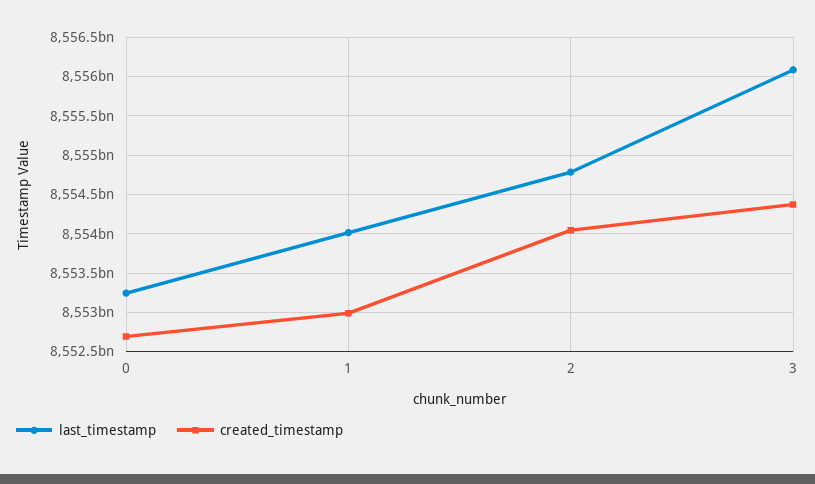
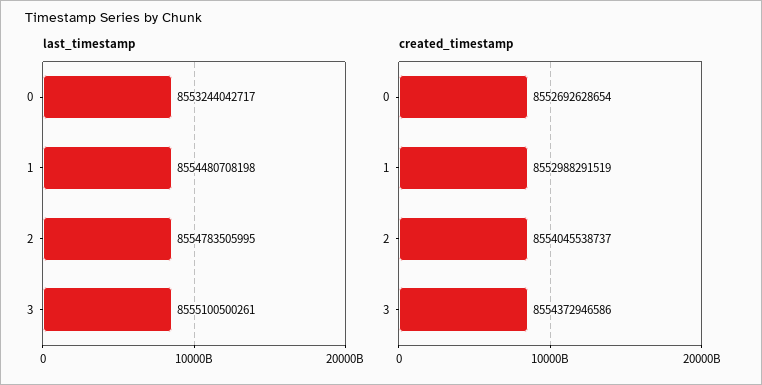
  {
    "last_timestamp": {
      "0": 8553244042717,
-     "1": 8554000000000,
+     "1": 8554480708198,
      "2": 8554783505995,
-     "3": 8556100000000
+     "3": 8555100500261
    },
    "created_timestamp": {
      "0": 8552692628654,
      "1": 8552988291519,
      "2": 8554045538737,
      "3": 8554372946586
    }
  }

